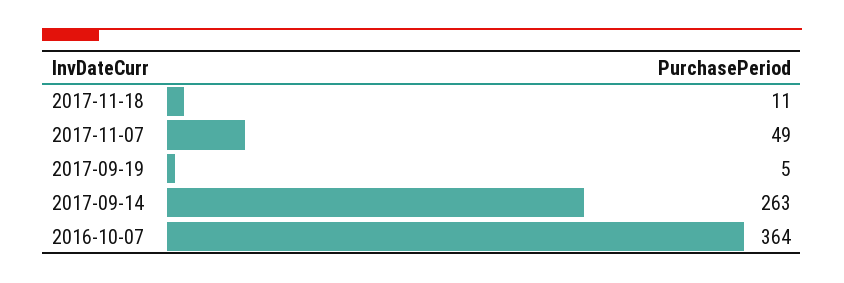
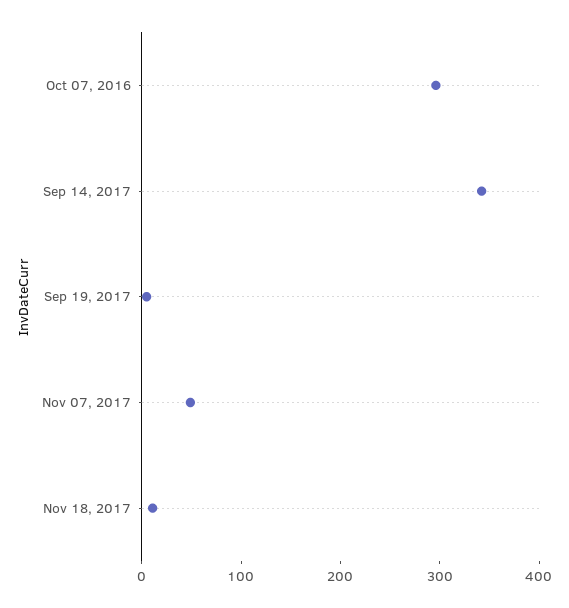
  {
    "2017-11-18": 11,
    "2017-11-07": 49,
    "2017-09-19": 5,
-   "2017-09-14": 263,
+   "2017-09-14": 340,
-   "2016-10-07": 364
+   "2016-10-07": 300
  }

